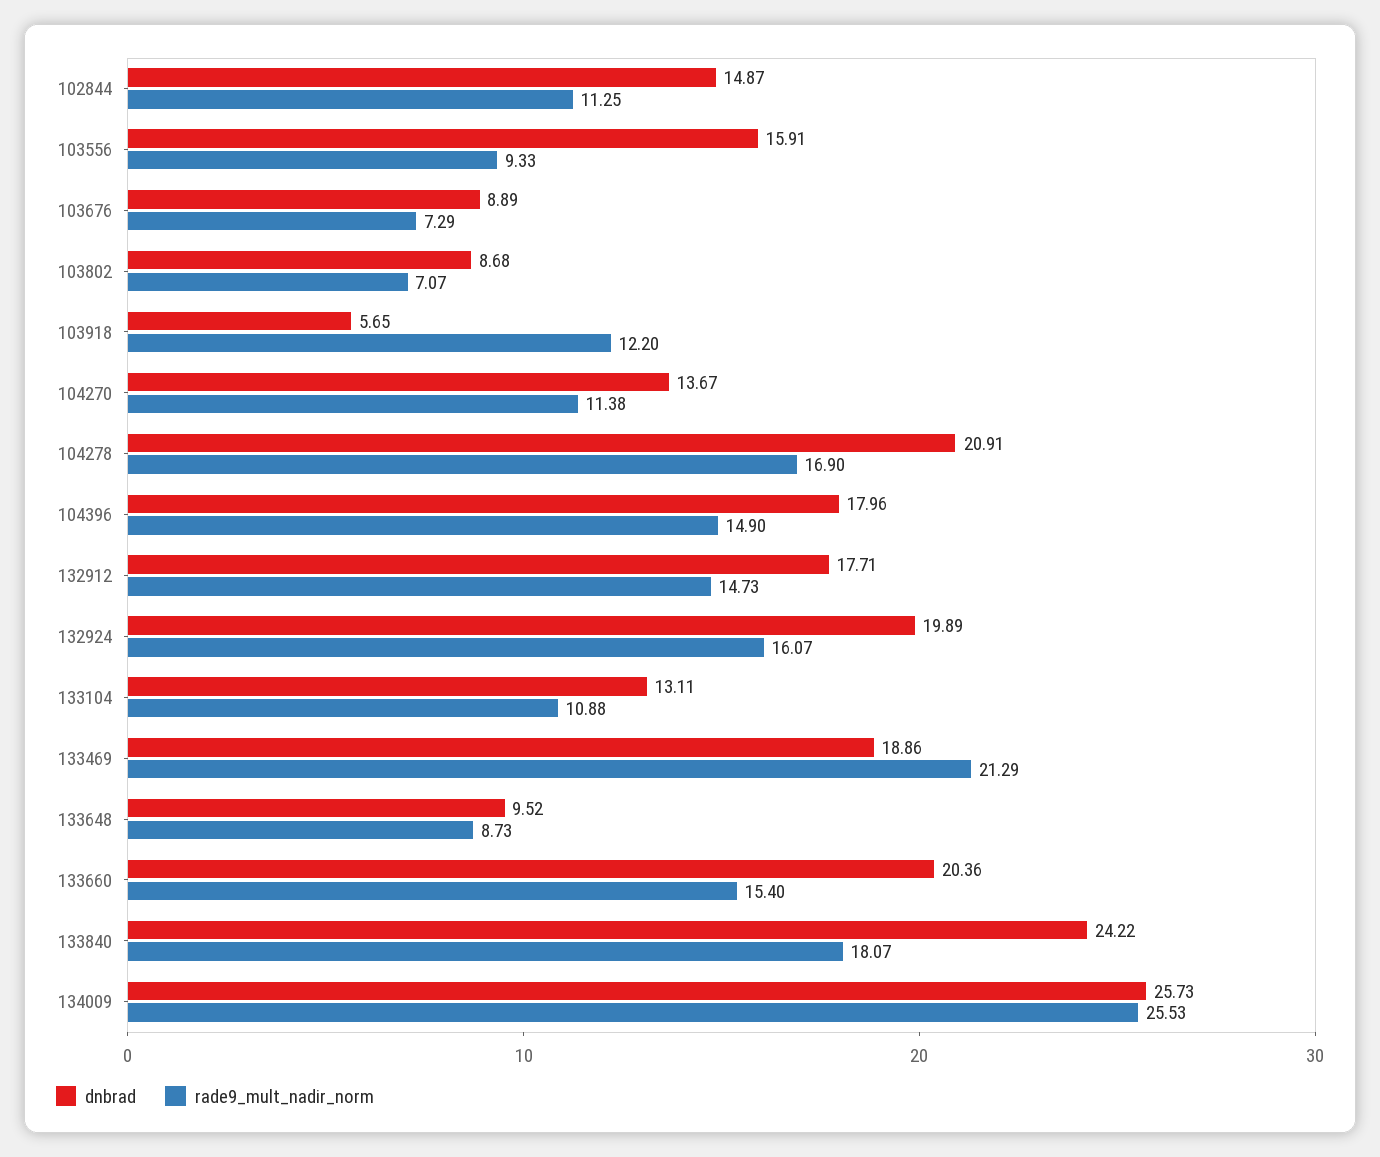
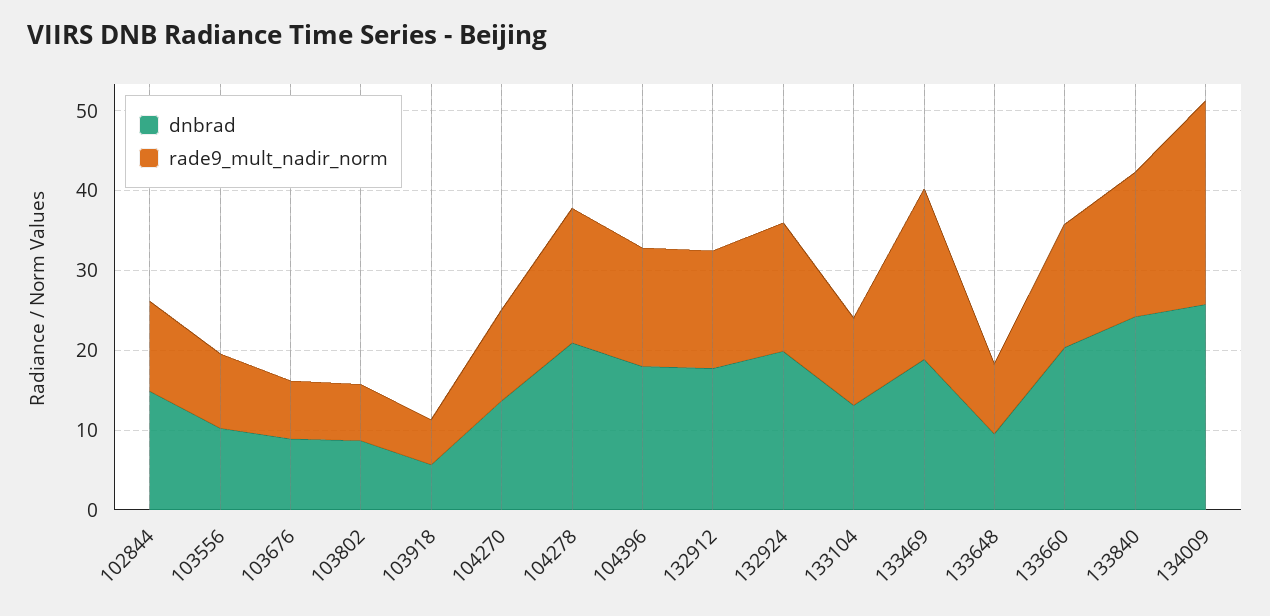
  {
    "dnbrad": {
      "102844": 14.87,
-     "103556": 15.91,
+     "103556": 10,
      "103676": 8.89,
      "103802": 8.68,
      "103918": 5.65,
      "104270": 13.67,
      "104278": 20.91,
      "104396": 17.96,
      "132912": 17.71,
      "132924": 19.89,
      "133104": 13.11,
      "133469": 18.86,
      "133648": 9.52,
      "133660": 20.36,
      "133840": 24.22,
      "134009": 25.73
    },
    "rade9_mult_nadir_norm": {
      "102844": 11.25,
      "103556": 9.33,
      "103676": 7.29,
      "103802": 7.07,
-     "103918": 12.2,
+     "103918": 6,
      "104270": 11.38,
      "104278": 16.9,
      "104396": 14.9,
      "132912": 14.73,
      "132924": 16.07,
      "133104": 10.88,
      "133469": 21.29,
      "133648": 8.73,
      "133660": 15.4,
      "133840": 18.07,
      "134009": 25.53
    }
  }

